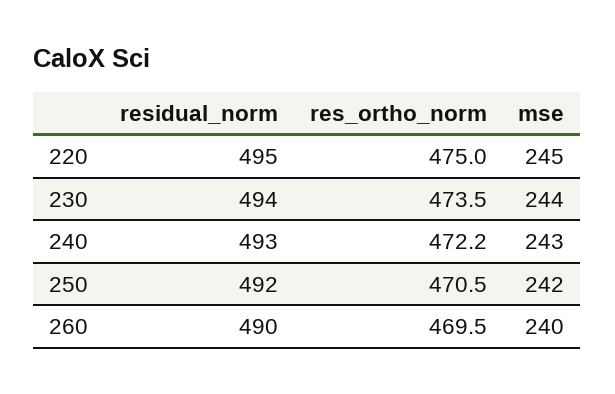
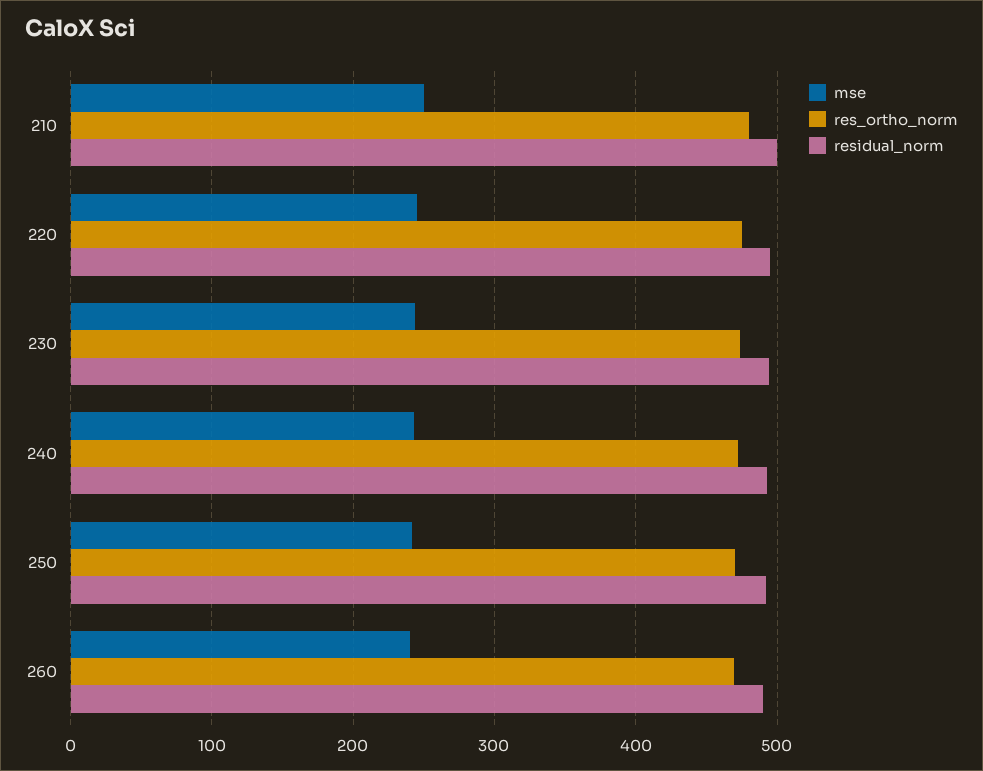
  {
    "residual_norm": {
      "220": 495,
      "230": 494,
      "240": 493,
      "250": 492,
-     "260": 490
+     "260": 490,
+     "210": 500
    },
    "res_ortho_norm": {
      "220": 475,
      "230": 473.5,
      "240": 472.2,
      "250": 470.5,
-     "260": 469.5
+     "260": 469.5,
+     "210": 480
    },
    "mse": {
      "220": 245,
      "230": 244,
      "240": 243,
      "250": 242,
-     "260": 240
+     "260": 240,
+     "210": 250
    }
  }

